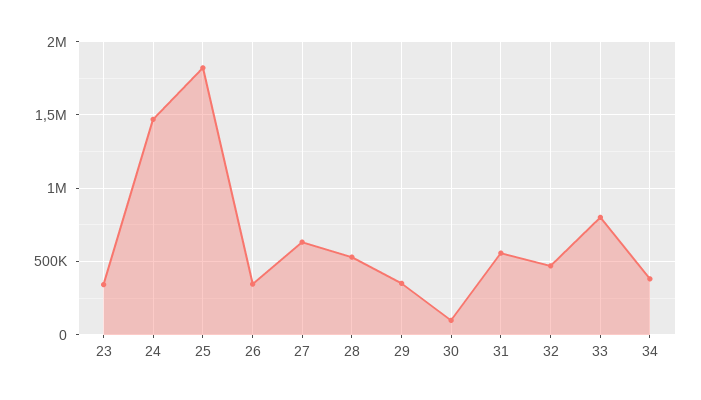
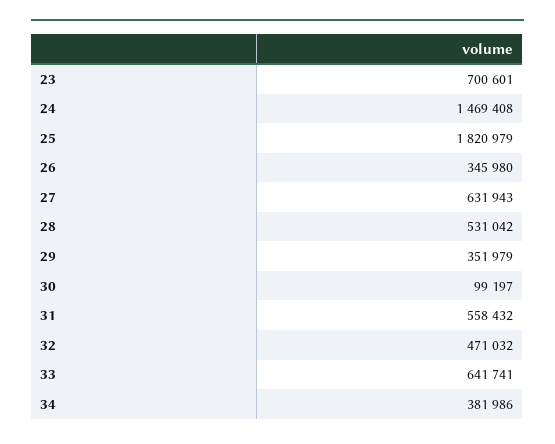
  {
-   "23": 350000,
+   "23": 700601,
    "24": 1469408,
    "25": 1820979,
    "26": 345980,
    "27": 631943,
    "28": 531042,
    "29": 351979,
    "30": 99197,
    "31": 558432,
    "32": 471032,
-   "33": 800000,
+   "33": 641741,
    "34": 381986
  }

